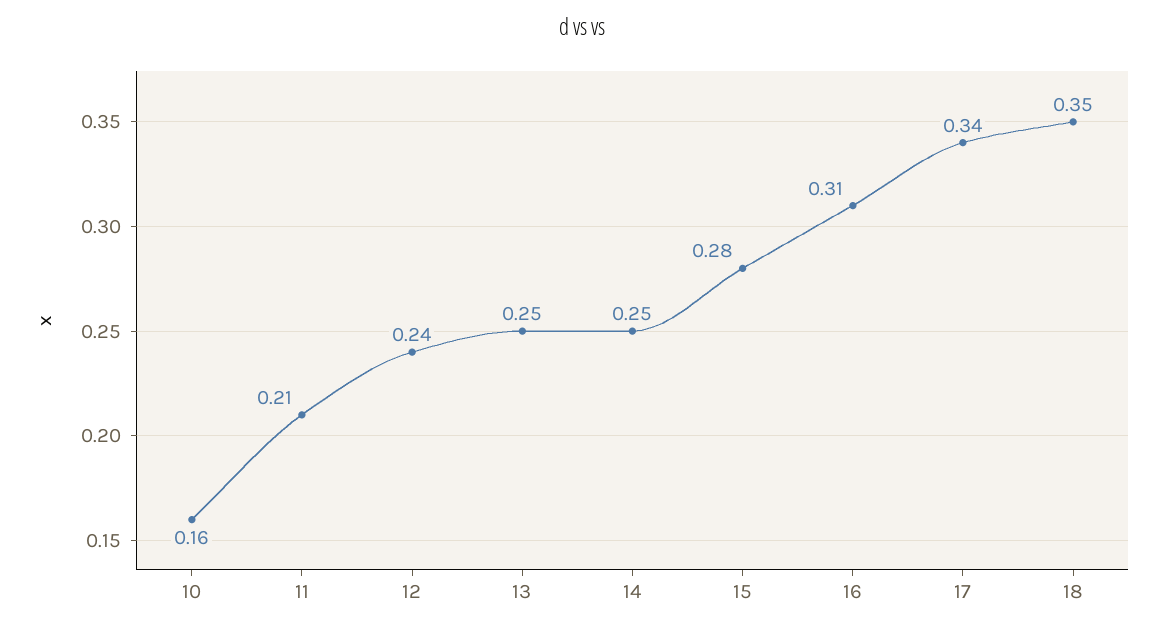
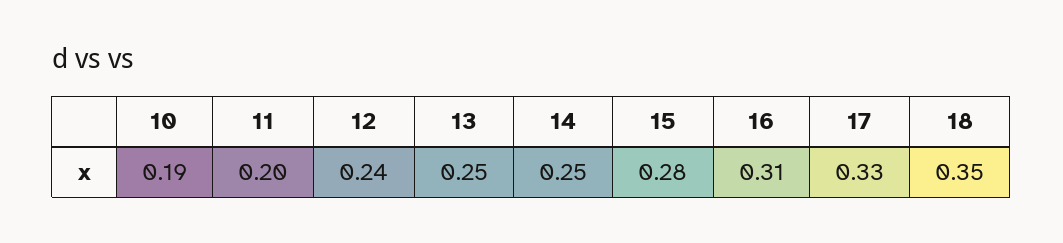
  {
-   "10": 0.16,
+   "10": 0.19,
-   "11": 0.21,
+   "11": 0.2,
    "12": 0.24,
    "13": 0.25,
    "14": 0.25,
    "15": 0.28,
    "16": 0.31,
-   "17": 0.34,
+   "17": 0.33,
    "18": 0.35
  }

